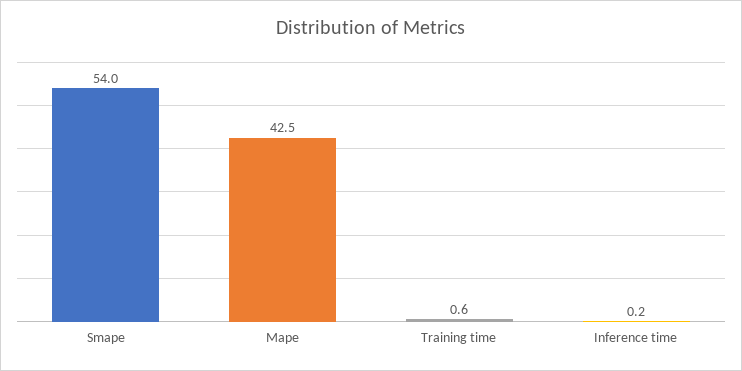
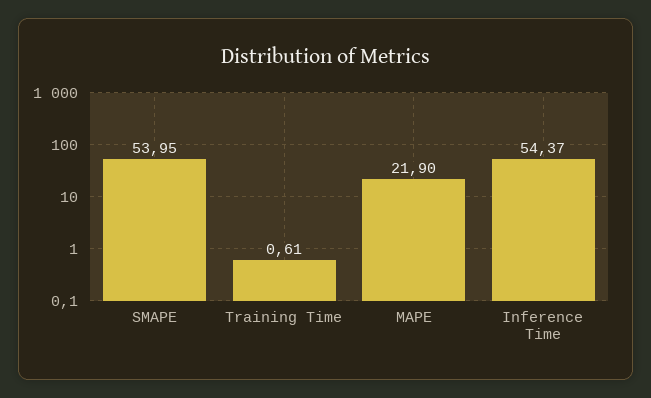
  {
    "Smape": 53.95,
-   "Mape": 42.5,
+   "Mape": 21.9,
    "Training time": 0.61,
-   "Inference time": 0.2
+   "Inference time": 54.37
  }

